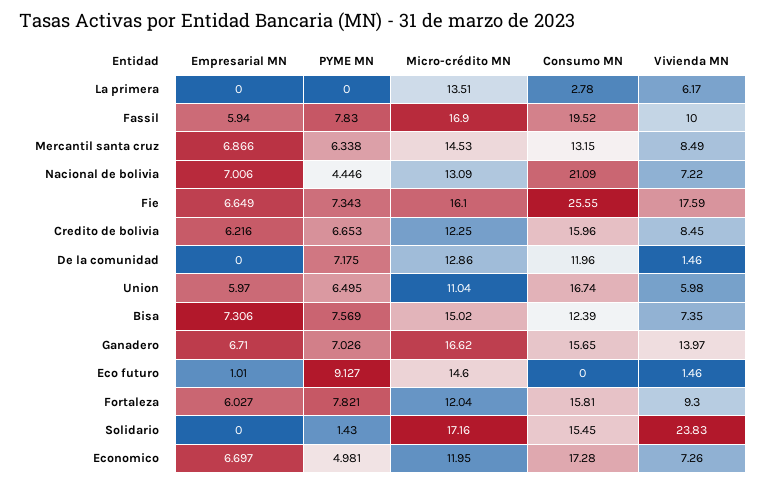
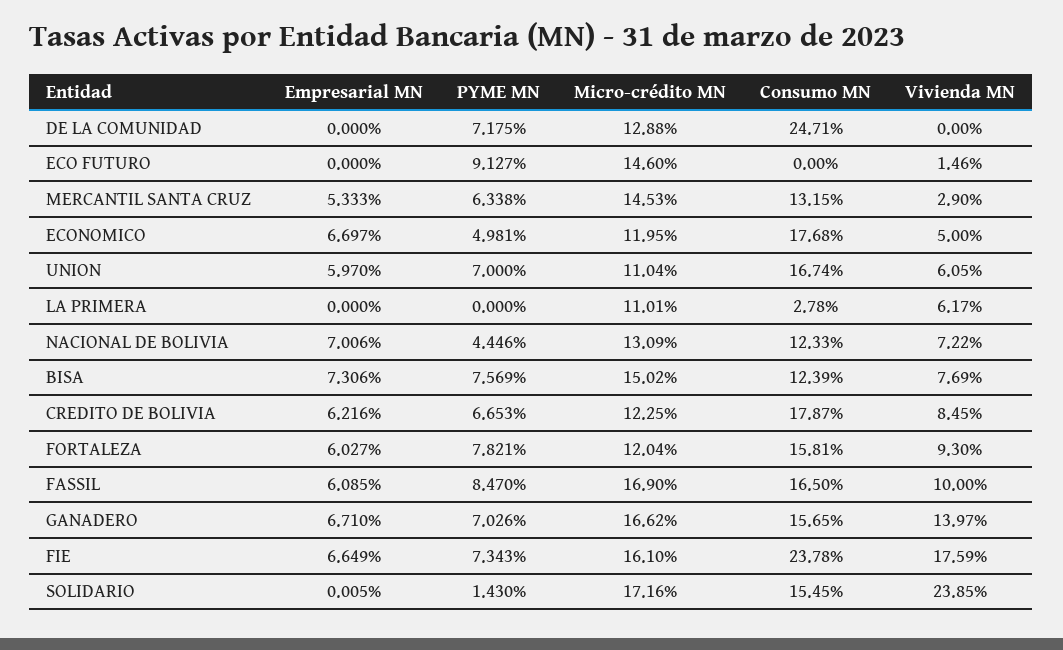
  {
    "Empresarial MN": {
      "La primera": 0,
-     "Fassil": 5.94,
+     "Fassil": 6.085,
-     "Mercantil santa cruz": 6.866,
+     "Mercantil santa cruz": 5.333,
      "Nacional de bolivia": 7.006,
      "Fie": 6.649,
      "Credito de bolivia": 6.216,
      "De la comunidad": 0,
      "Union": 5.97,
      "Bisa": 7.306,
      "Ganadero": 6.71,
-     "Eco futuro": 1.01,
+     "Eco futuro": 0,
      "Fortaleza": 6.027,
-     "Solidario": 0,
+     "Solidario": 0.005,
      "Economico": 6.697
    },
    "PYME MN": {
      "La primera": 0,
-     "Fassil": 7.83,
+     "Fassil": 8.47,
      "Mercantil santa cruz": 6.338,
      "Nacional de bolivia": 4.446,
      "Fie": 7.343,
      "Credito de bolivia": 6.653,
      "De la comunidad": 7.175,
-     "Union": 6.495,
+     "Union": 7,
      "Bisa": 7.569,
      "Ganadero": 7.026,
      "Eco futuro": 9.127,
      "Fortaleza": 7.821,
      "Solidario": 1.43,
      "Economico": 4.981
    },
    "Micro-crédito MN": {
-     "La primera": 13.51,
+     "La primera": 11.01,
      "Fassil": 16.9,
      "Mercantil santa cruz": 14.53,
      "Nacional de bolivia": 13.09,
      "Fie": 16.1,
      "Credito de bolivia": 12.25,
-     "De la comunidad": 12.86,
+     "De la comunidad": 12.88,
      "Union": 11.04,
      "Bisa": 15.02,
      "Ganadero": 16.62,
      "Eco futuro": 14.6,
      "Fortaleza": 12.04,
      "Solidario": 17.16,
      "Economico": 11.95
    },
    "Consumo MN": {
      "La primera": 2.78,
-     "Fassil": 19.52,
+     "Fassil": 16.5,
      "Mercantil santa cruz": 13.15,
-     "Nacional de bolivia": 21.09,
+     "Nacional de bolivia": 12.33,
-     "Fie": 25.55,
+     "Fie": 23.78,
-     "Credito de bolivia": 15.96,
+     "Credito de bolivia": 17.87,
-     "De la comunidad": 11.96,
+     "De la comunidad": 24.71,
      "Union": 16.74,
      "Bisa": 12.39,
      "Ganadero": 15.65,
      "Eco futuro": 0,
      "Fortaleza": 15.81,
      "Solidario": 15.45,
-     "Economico": 17.28
+     "Economico": 17.68
    },
    "Vivienda MN": {
      "La primera": 6.17,
      "Fassil": 10,
-     "Mercantil santa cruz": 8.49,
+     "Mercantil santa cruz": 2.9,
      "Nacional de bolivia": 7.22,
      "Fie": 17.59,
      "Credito de bolivia": 8.45,
-     "De la comunidad": 1.46,
+     "De la comunidad": 0,
-     "Union": 5.98,
+     "Union": 6.05,
-     "Bisa": 7.35,
+     "Bisa": 7.69,
      "Ganadero": 13.97,
      "Eco futuro": 1.46,
      "Fortaleza": 9.3,
-     "Solidario": 23.83,
+     "Solidario": 23.85,
-     "Economico": 7.26
+     "Economico": 5
    }
  }

